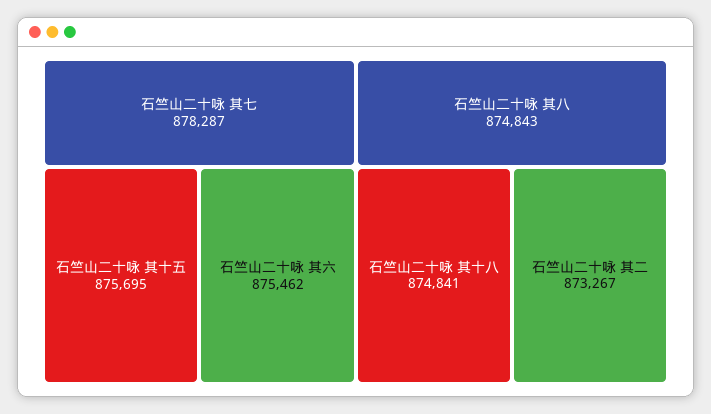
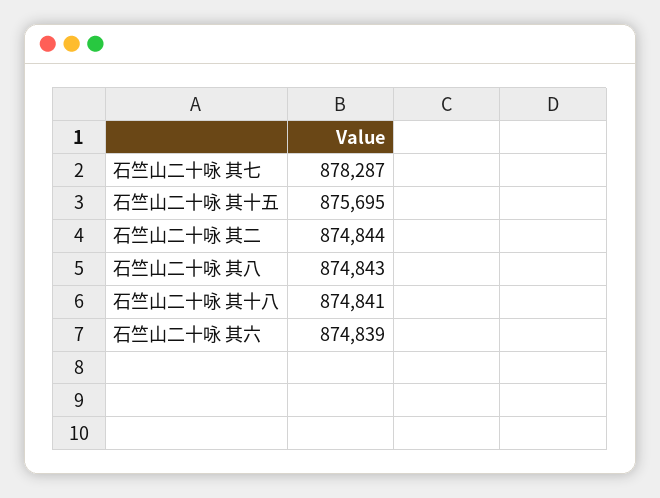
  {
    "石竺山二十咏 其七": 878287,
    "石竺山二十咏 其十五": 875695,
-   "石竺山二十咏 其六": 875462,
+   "石竺山二十咏 其六": 874839,
    "石竺山二十咏 其八": 874843,
    "石竺山二十咏 其十八": 874841,
-   "石竺山二十咏 其二": 873267
+   "石竺山二十咏 其二": 874844
  }

